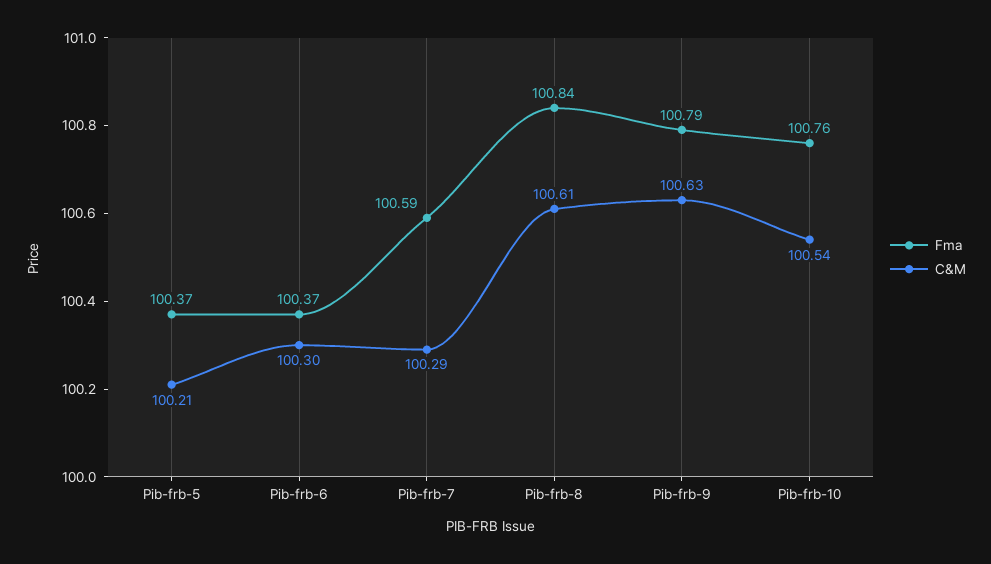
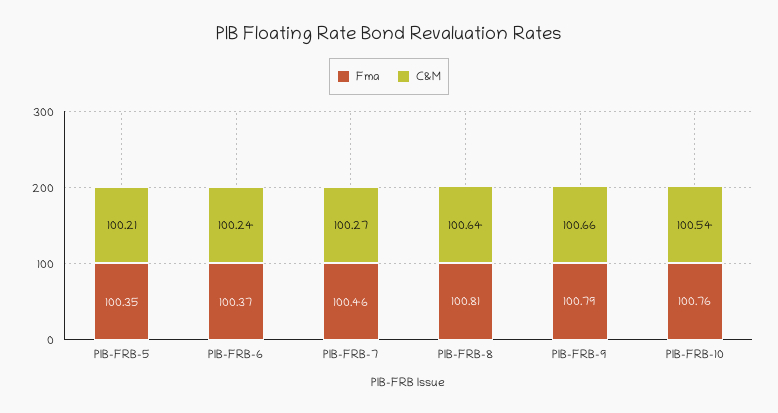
  {
    "Fma": {
-     "Pib-frb-5": 100.37,
+     "Pib-frb-5": 100.35,
      "Pib-frb-6": 100.37,
-     "Pib-frb-7": 100.59,
+     "Pib-frb-7": 100.46,
-     "Pib-frb-8": 100.84,
+     "Pib-frb-8": 100.81,
      "Pib-frb-9": 100.79,
      "Pib-frb-10": 100.76
    },
    "C&M": {
      "Pib-frb-5": 100.21,
-     "Pib-frb-6": 100.3,
+     "Pib-frb-6": 100.24,
-     "Pib-frb-7": 100.29,
+     "Pib-frb-7": 100.27,
-     "Pib-frb-8": 100.61,
+     "Pib-frb-8": 100.64,
-     "Pib-frb-9": 100.63,
+     "Pib-frb-9": 100.66,
      "Pib-frb-10": 100.54
    }
  }

